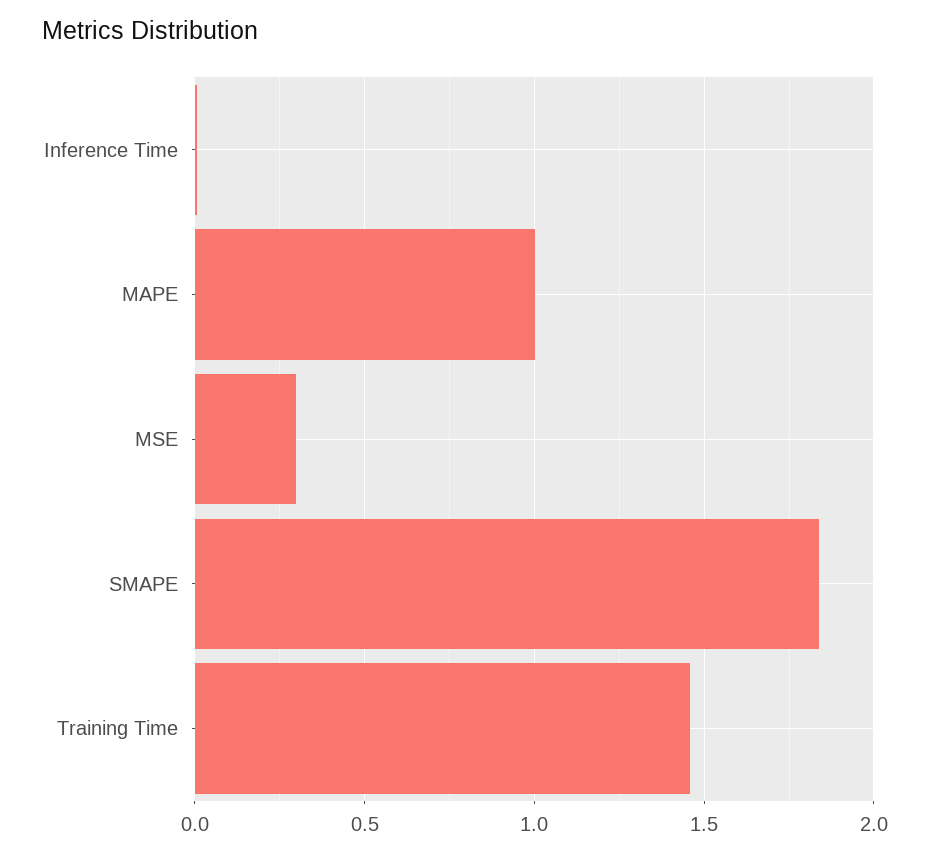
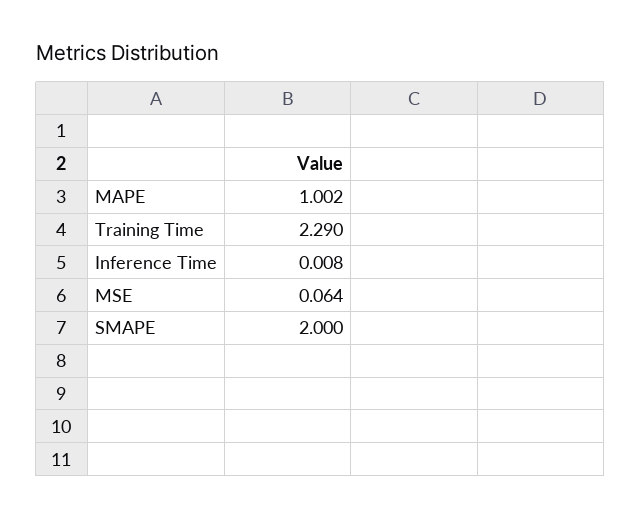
  {
    "Inference Time": 0.008,
    "MAPE": 1.002,
-   "MSE": 0.3,
+   "MSE": 0.064,
-   "SMAPE": 1.85,
+   "SMAPE": 2,
-   "Training Time": 1.45
+   "Training Time": 2.29
  }

